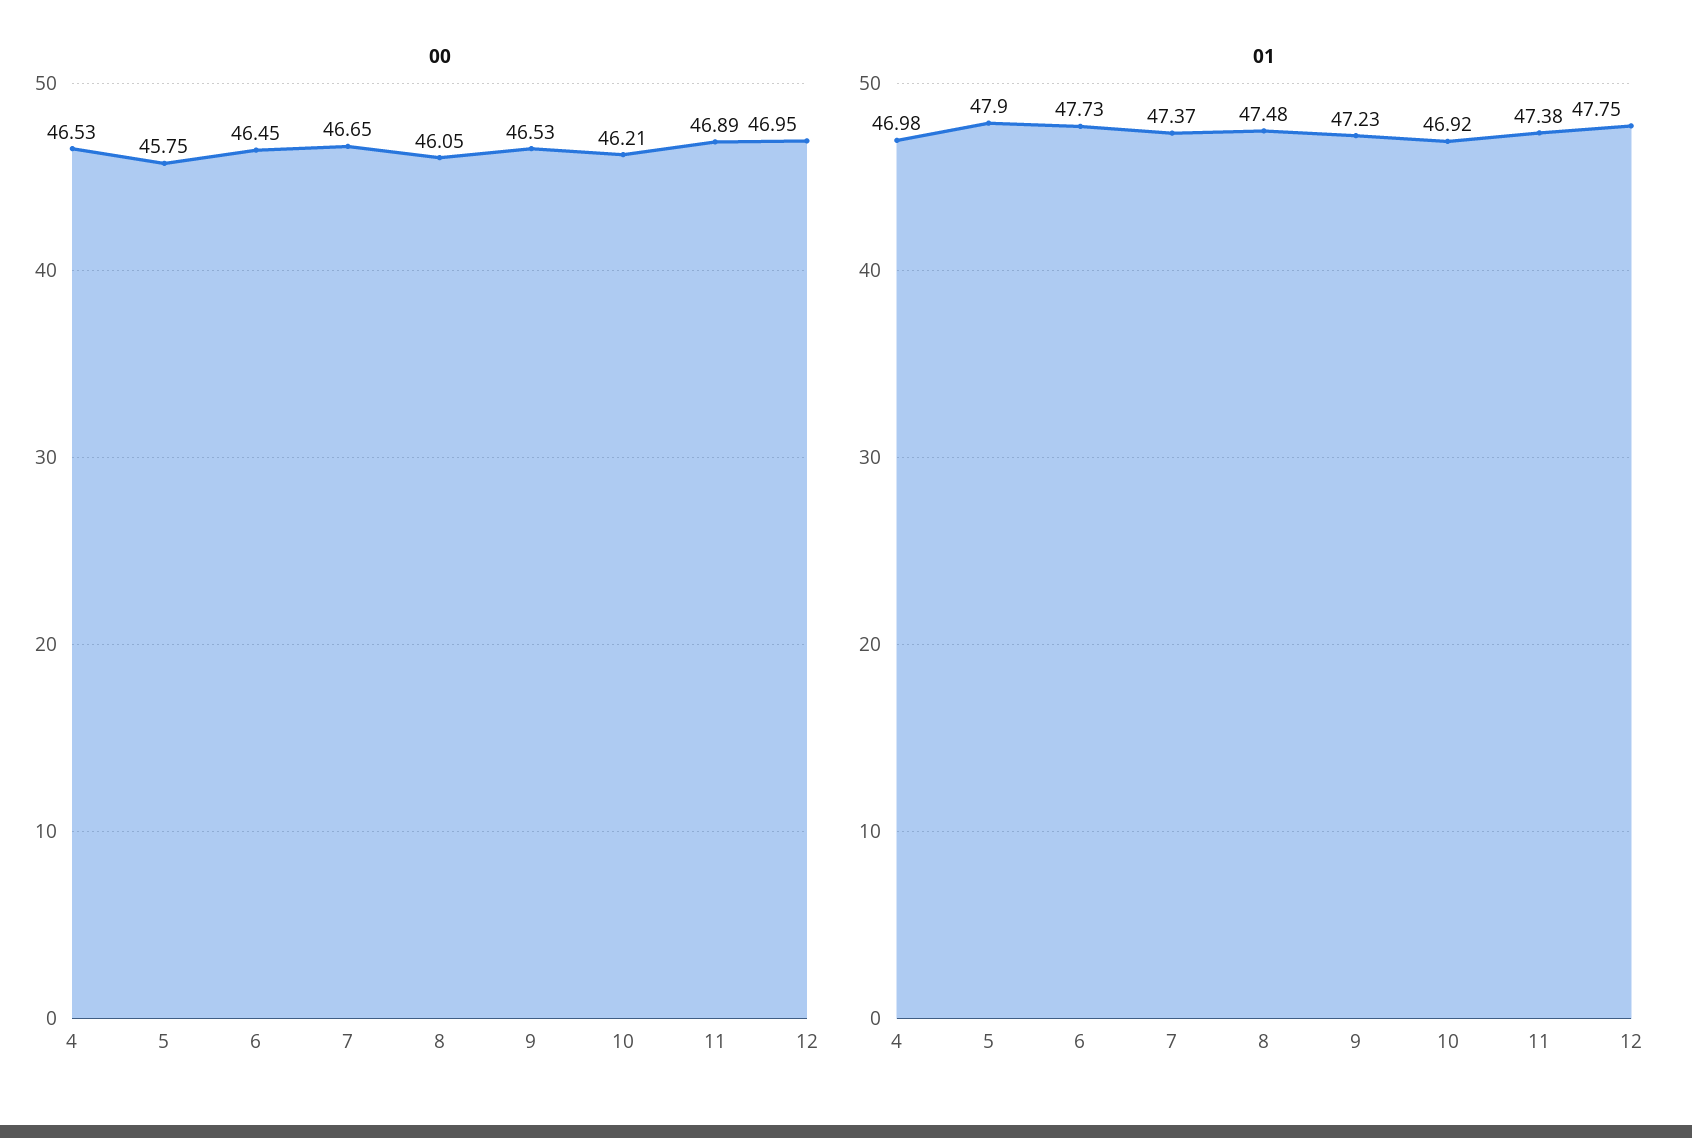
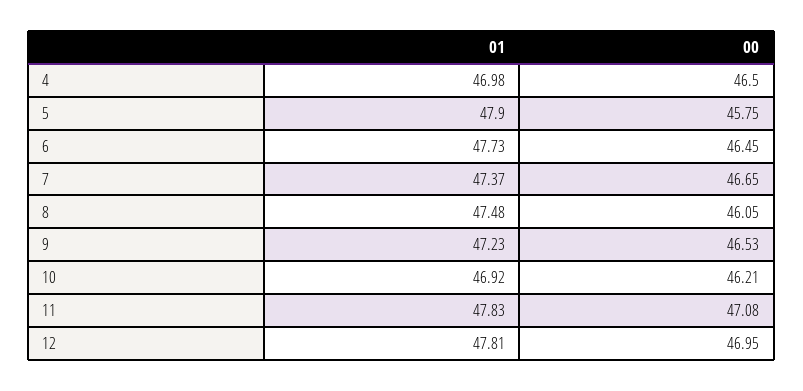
  {
    "00": {
-     "4": 46.53,
+     "4": 46.5,
      "5": 45.75,
      "6": 46.45,
      "7": 46.65,
      "8": 46.05,
      "9": 46.53,
      "10": 46.21,
-     "11": 46.89,
+     "11": 47.08,
      "12": 46.95
    },
    "01": {
      "4": 46.98,
      "5": 47.9,
      "6": 47.73,
      "7": 47.37,
      "8": 47.48,
      "9": 47.23,
      "10": 46.92,
-     "11": 47.38,
+     "11": 47.83,
-     "12": 47.75
+     "12": 47.81
    }
  }

